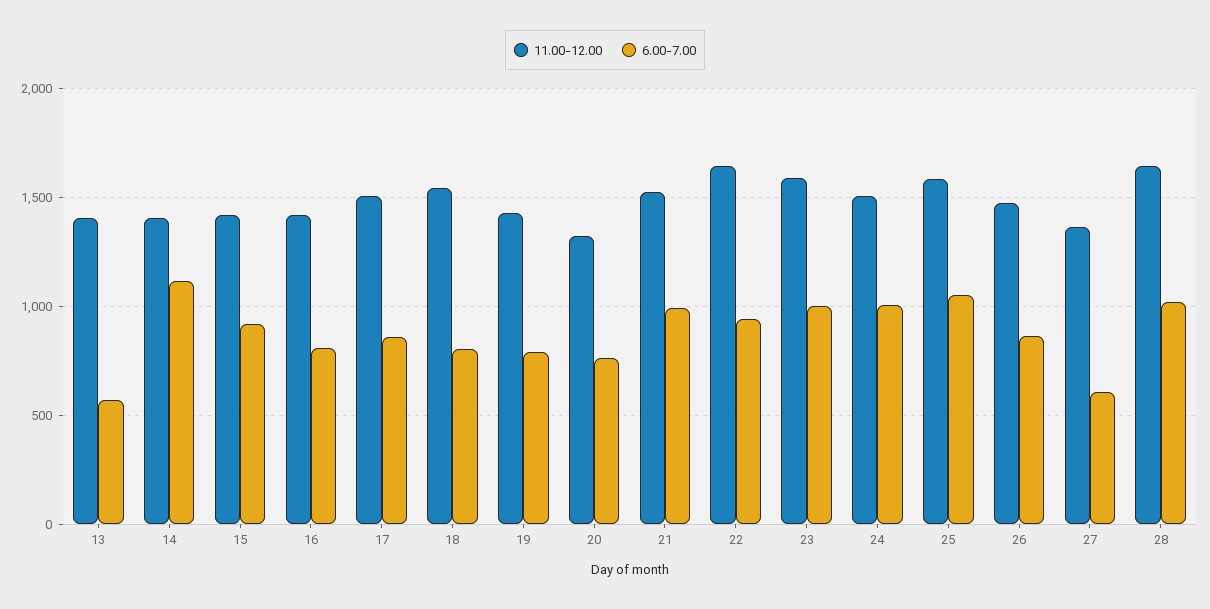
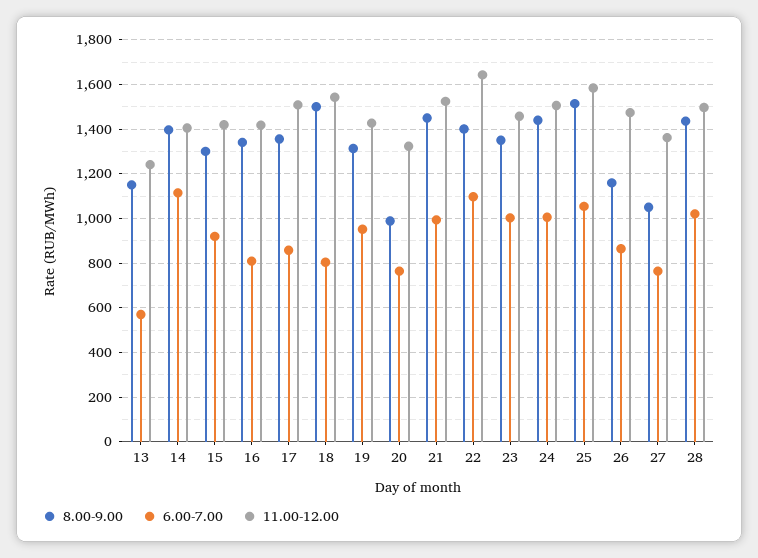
  {
    "11.00-12.00": {
-     "13": 1400,
+     "13": 1250,
      "14": 1400,
      "15": 1400,
      "16": 1400,
      "17": 1500,
      "18": 1550,
      "19": 1450,
      "20": 1300,
      "21": 1500,
      "22": 1650,
-     "23": 1600,
+     "23": 1450,
      "24": 1500,
      "25": 1600,
      "26": 1450,
      "27": 1350,
-     "28": 1650
+     "28": 1500
    },
    "6.00-7.00": {
      "13": 550,
      "14": 1100,
      "15": 900,
      "16": 800,
      "17": 850,
      "18": 800,
-     "19": 800,
+     "19": 950,
      "20": 750,
      "21": 1000,
-     "22": 950,
+     "22": 1100,
      "23": 1000,
      "24": 1000,
      "25": 1050,
      "26": 850,
-     "27": 600,
+     "27": 750,
      "28": 1000
-   }
+   },
+   "8.00-9.00": {
+     "13": 1150,
+     "14": 1400,
+     "15": 1300,
+     "16": 1350,
+     "17": 1350,
+     "18": 1500,
+     "19": 1300,
+     "20": 1000,
+     "21": 1450,
+     "22": 1400,
+     "23": 1350,
+     "24": 1450,
+     "25": 1500,
+     "26": 1150,
+     "27": 1050,
+     "28": 1450
+   }
  }

